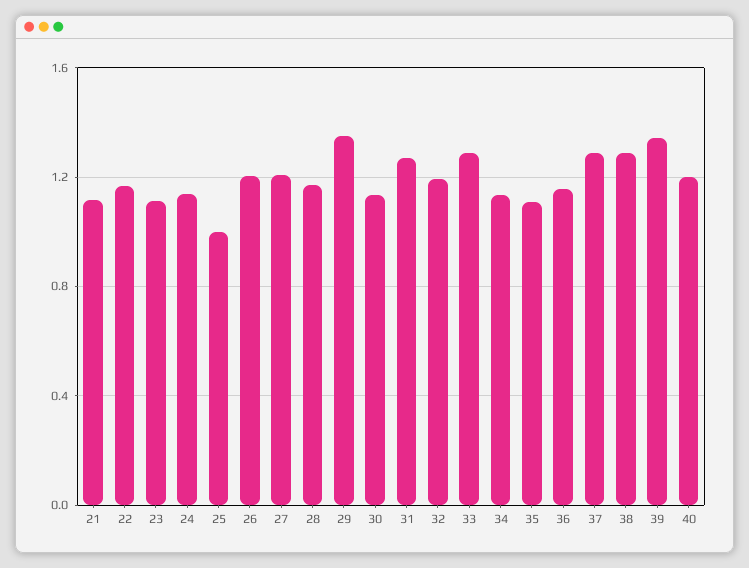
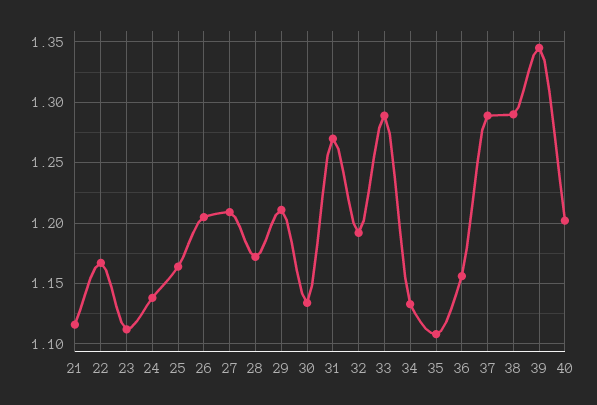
  {
    "21": 1.115,
    "22": 1.165,
    "23": 1.11,
    "24": 1.14,
-   "25": 1,
+   "25": 1.165,
    "26": 1.205,
    "27": 1.21,
    "28": 1.17,
-   "29": 1.35,
+   "29": 1.21,
    "30": 1.135,
    "31": 1.27,
    "32": 1.19,
    "33": 1.29,
    "34": 1.135,
    "35": 1.11,
    "36": 1.155,
    "37": 1.29,
    "38": 1.29,
    "39": 1.345,
    "40": 1.2
  }

